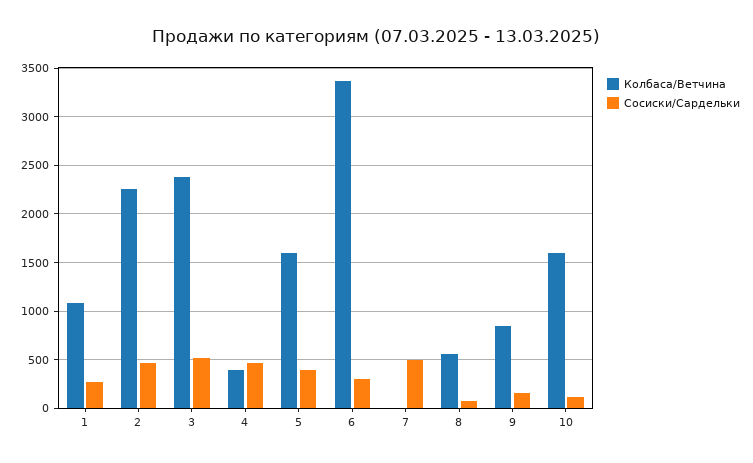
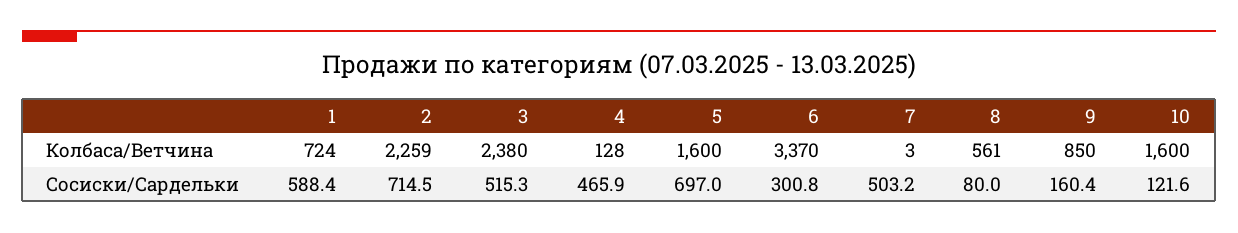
  {
    "Колбаса/Ветчина": {
-     "1": 1100,
+     "1": 724,
      "2": 2259,
      "3": 2380,
-     "4": 400,
+     "4": 128,
      "5": 1600,
      "6": 3370,
      "7": 3,
      "8": 561,
      "9": 850,
      "10": 1600
    },
    "Сосиски/Сардельки": {
-     "1": 300,
+     "1": 588.4,
-     "2": 500,
+     "2": 714.5,
      "3": 515.3,
      "4": 465.9,
-     "5": 400,
+     "5": 697,
      "6": 300.8,
      "7": 503.2,
      "8": 80,
      "9": 160.4,
      "10": 121.6
    }
  }

